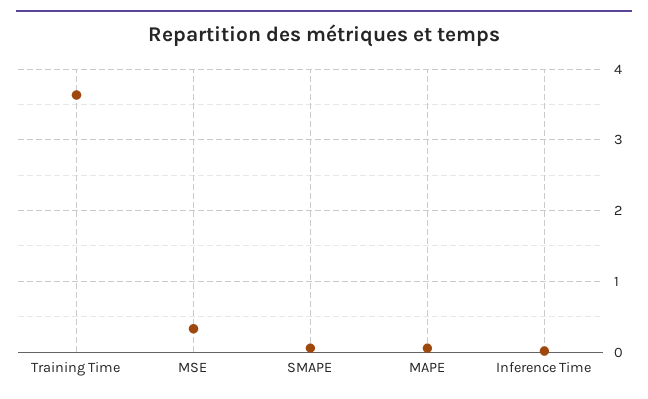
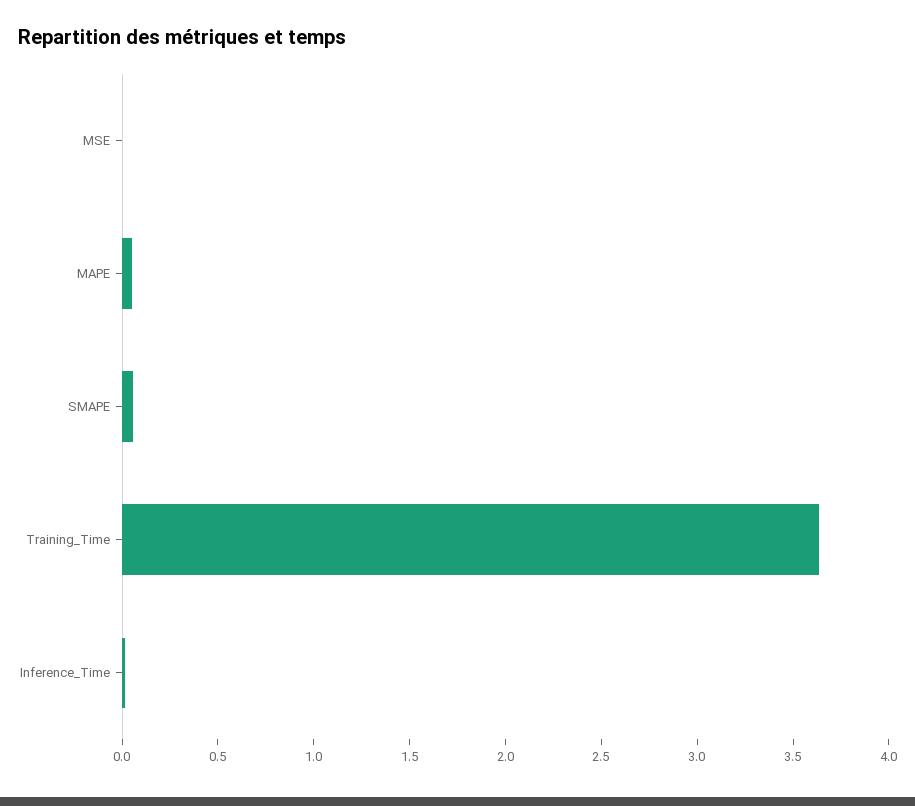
  {
    "Training Time": 3.6,
-   "MSE": 0.3,
+   "MSE": 0,
    "SMAPE": 0.1,
    "MAPE": 0.1,
    "Inference Time": 0
  }

